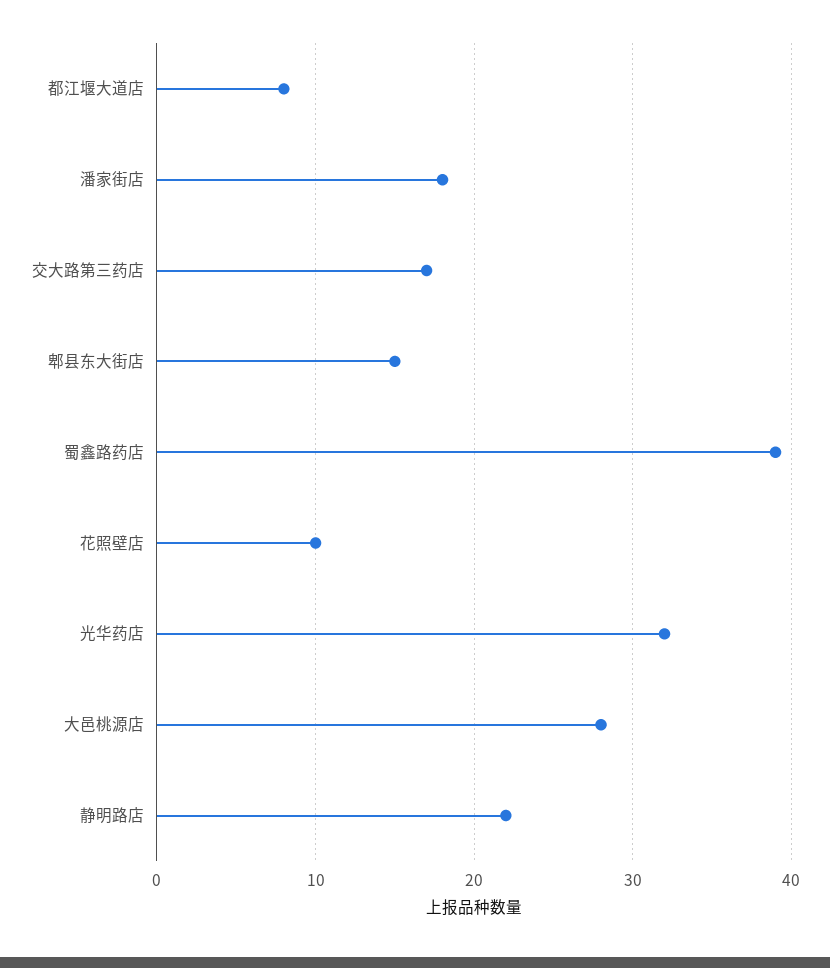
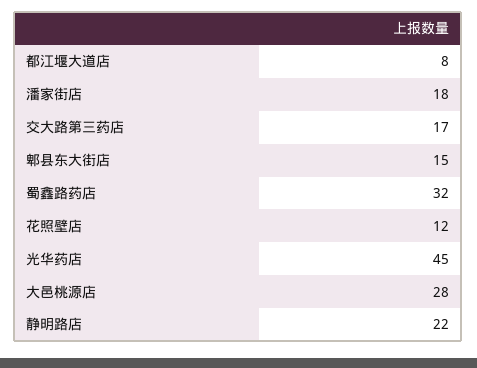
  {
    "都江堰大道店": 8,
    "潘家街店": 18,
    "交大路第三药店": 17,
    "郫县东大街店": 15,
-   "蜀鑫路药店": 39,
+   "蜀鑫路药店": 32,
-   "花照壁店": 10,
+   "花照壁店": 12,
-   "光华药店": 32,
+   "光华药店": 45,
    "大邑桃源店": 28,
    "静明路店": 22
  }

